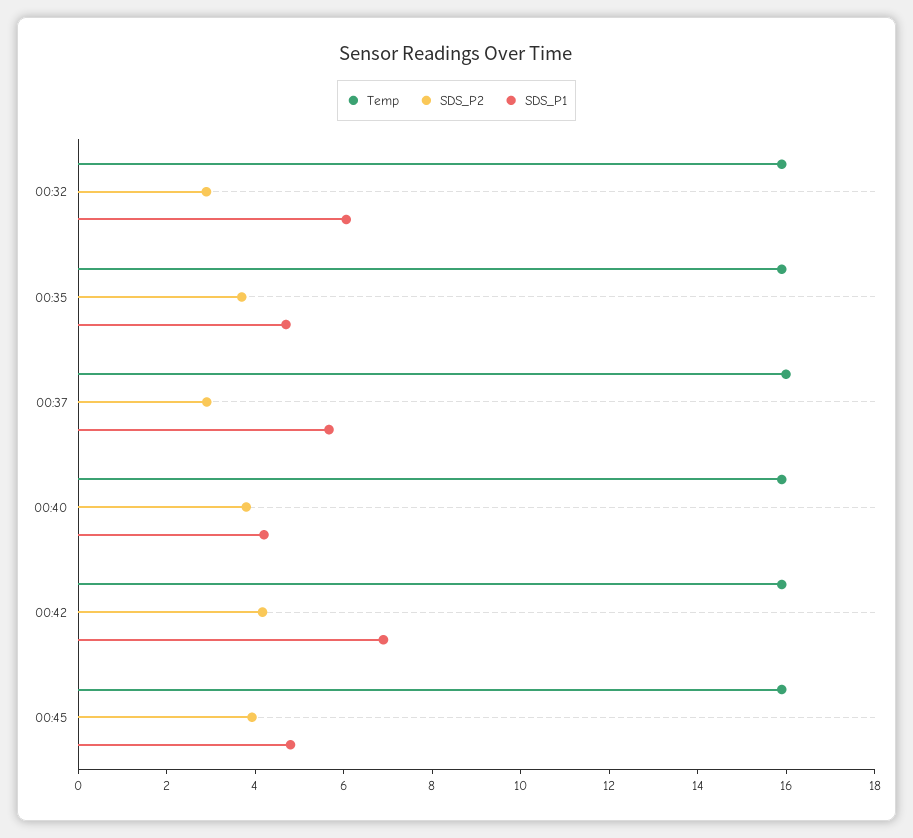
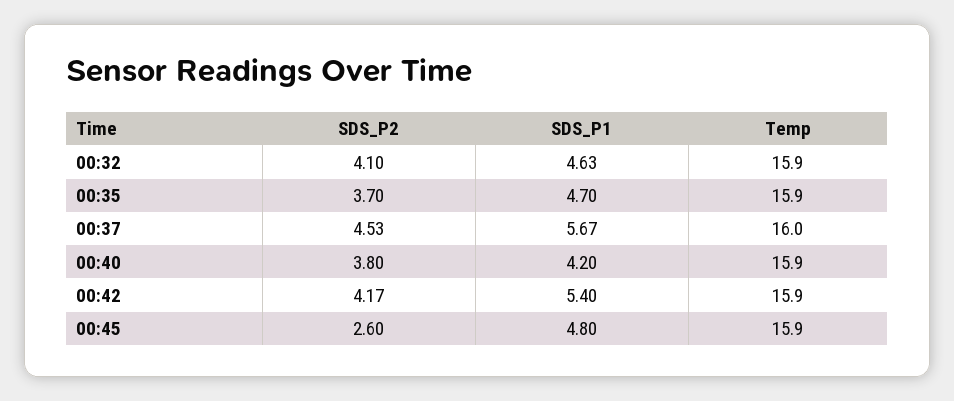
  {
    "Temp": {
      "00:32": 15.9,
      "00:35": 15.9,
      "00:37": 16,
      "00:40": 15.9,
      "00:42": 15.9,
      "00:45": 15.9
    },
    "SDS_P2": {
-     "00:32": 3,
+     "00:32": 4.1,
      "00:35": 3.7,
-     "00:37": 3,
+     "00:37": 4.53,
      "00:40": 3.8,
      "00:42": 4.17,
-     "00:45": 4
+     "00:45": 2.6
    },
    "SDS_P1": {
-     "00:32": 6,
+     "00:32": 4.63,
      "00:35": 4.7,
      "00:37": 5.67,
      "00:40": 4.2,
-     "00:42": 7,
+     "00:42": 5.4,
      "00:45": 4.8
    }
  }

